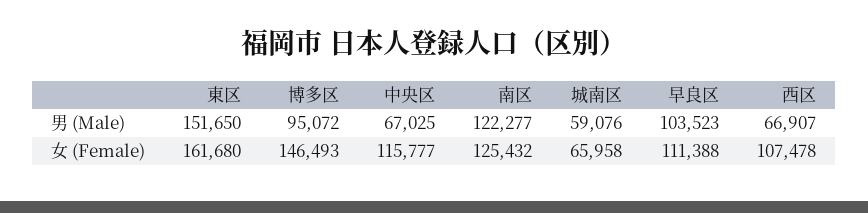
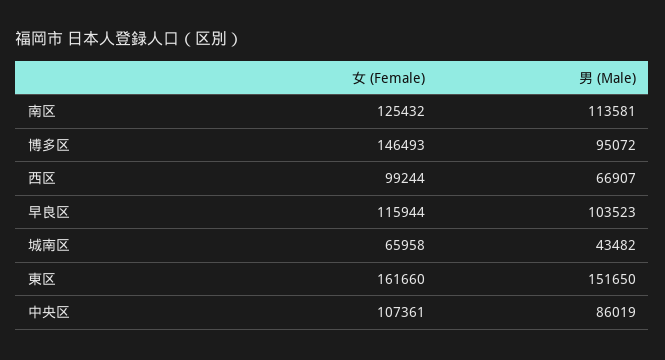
  {
    "東区": {
      "男 (Male)": 151650,
-     "女 (Female)": 161680
+     "女 (Female)": 161660
    },
    "博多区": {
      "男 (Male)": 95072,
      "女 (Female)": 146493
    },
    "中央区": {
-     "男 (Male)": 67025,
+     "男 (Male)": 86019,
-     "女 (Female)": 115777
+     "女 (Female)": 107361
    },
    "南区": {
-     "男 (Male)": 122277,
+     "男 (Male)": 113581,
      "女 (Female)": 125432
    },
    "城南区": {
-     "男 (Male)": 59076,
+     "男 (Male)": 43482,
      "女 (Female)": 65958
    },
    "早良区": {
      "男 (Male)": 103523,
-     "女 (Female)": 111388
+     "女 (Female)": 115944
    },
    "西区": {
      "男 (Male)": 66907,
-     "女 (Female)": 107478
+     "女 (Female)": 99244
    }
  }

